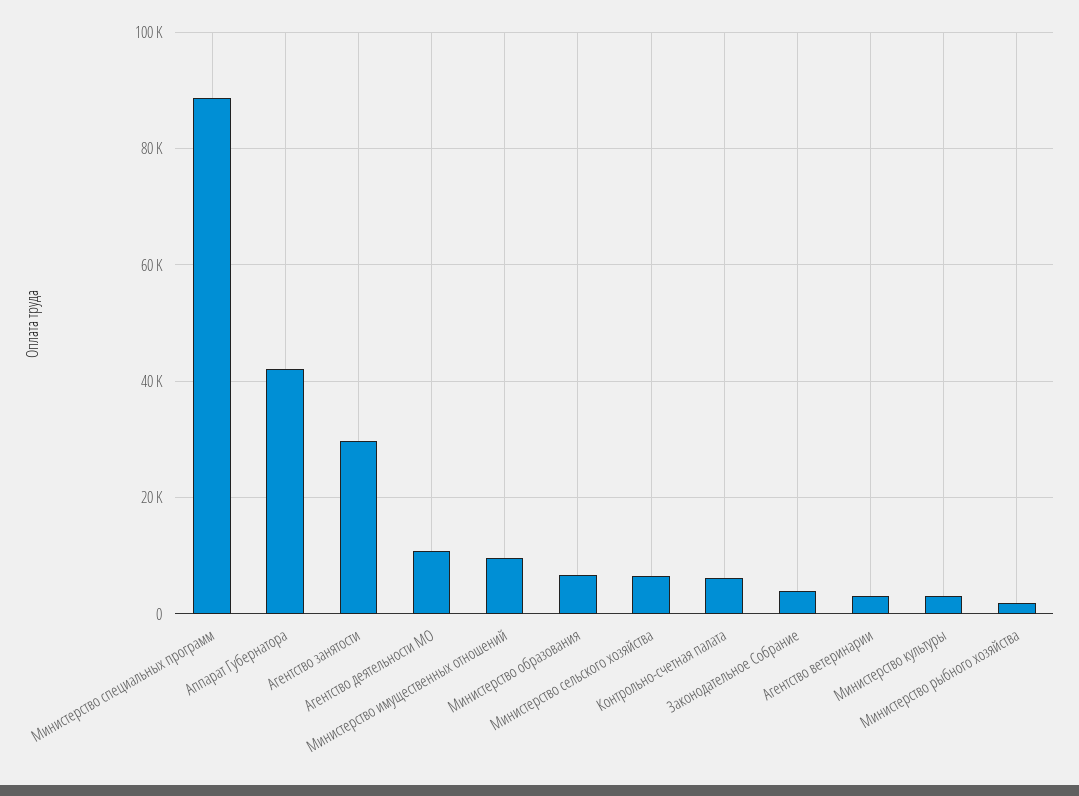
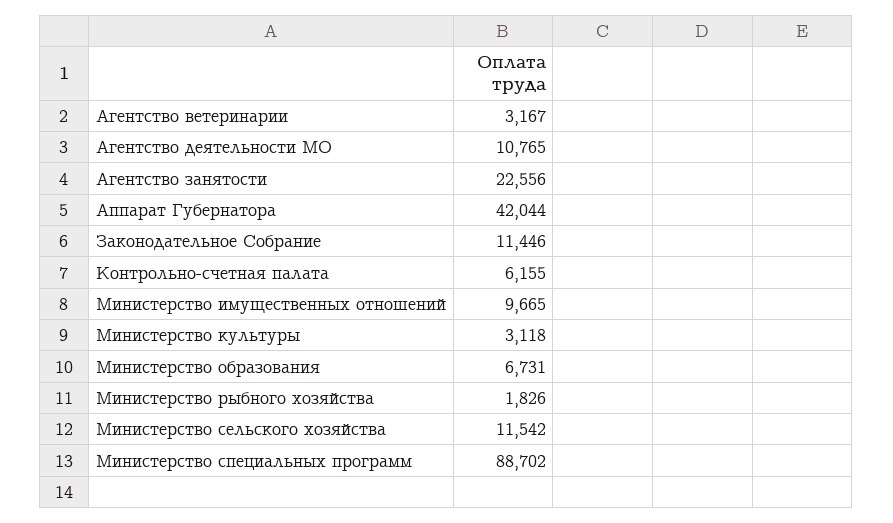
  {
    "Министерство специальных программ": 88702,
    "Аппарат Губернатора": 42044,
-   "Агентство занятости": 30000,
+   "Агентство занятости": 22556,
    "Агентство деятельности МО": 10765,
    "Министерство имущественных отношений": 9665,
    "Министерство образования": 6731,
-   "Министерство сельского хозяйства": 6000,
+   "Министерство сельского хозяйства": 11542,
    "Контрольно-счетная палата": 6155,
-   "Законодательное Собрание": 4000,
+   "Законодательное Собрание": 11446,
    "Агентство ветеринарии": 3167,
    "Министерство культуры": 3118,
    "Министерство рыбного хозяйства": 1826
  }

